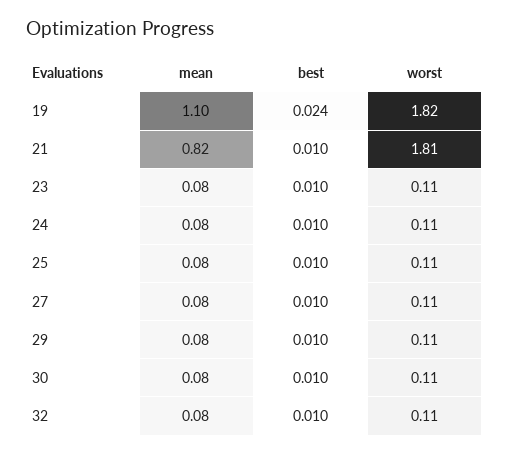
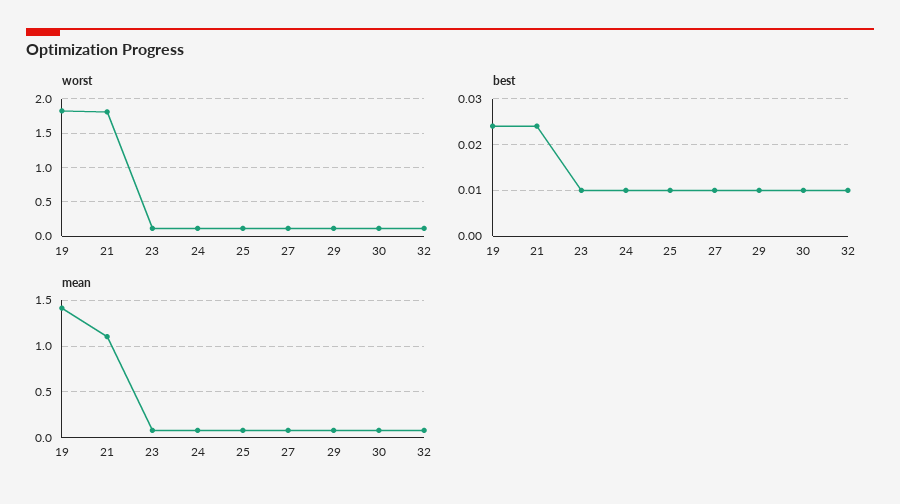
  {
    "mean": {
-     "19": 1.1,
+     "19": 1.4,
-     "21": 0.82,
+     "21": 1.1,
      "23": 0.08,
      "24": 0.08,
      "25": 0.08,
      "27": 0.08,
      "29": 0.08,
      "30": 0.08,
      "32": 0.08
    },
    "best": {
      "19": 0.024,
-     "21": 0.01,
+     "21": 0.025,
      "23": 0.01,
      "24": 0.01,
      "25": 0.01,
      "27": 0.01,
      "29": 0.01,
      "30": 0.01,
      "32": 0.01
    },
    "worst": {
      "19": 1.82,
      "21": 1.81,
      "23": 0.11,
      "24": 0.11,
      "25": 0.11,
      "27": 0.11,
      "29": 0.11,
      "30": 0.11,
      "32": 0.11
    }
  }

